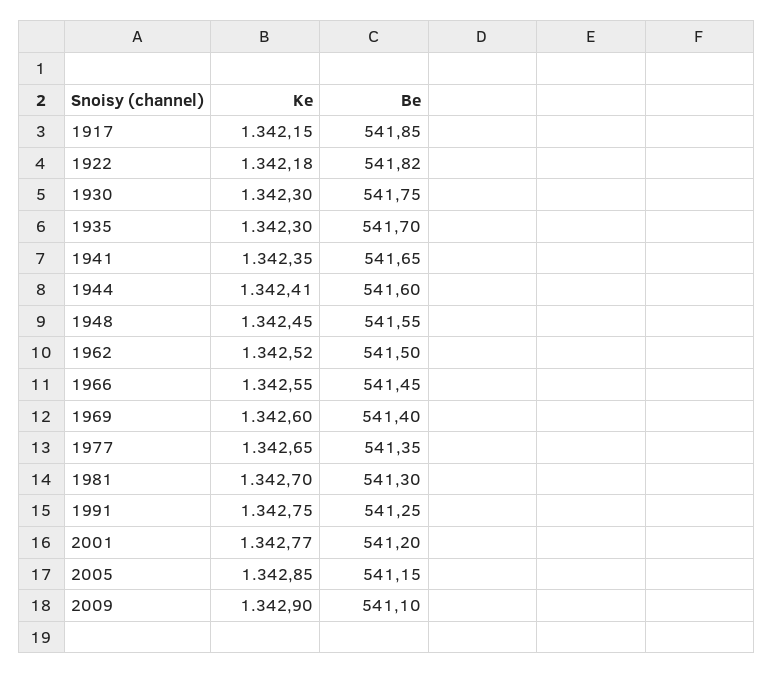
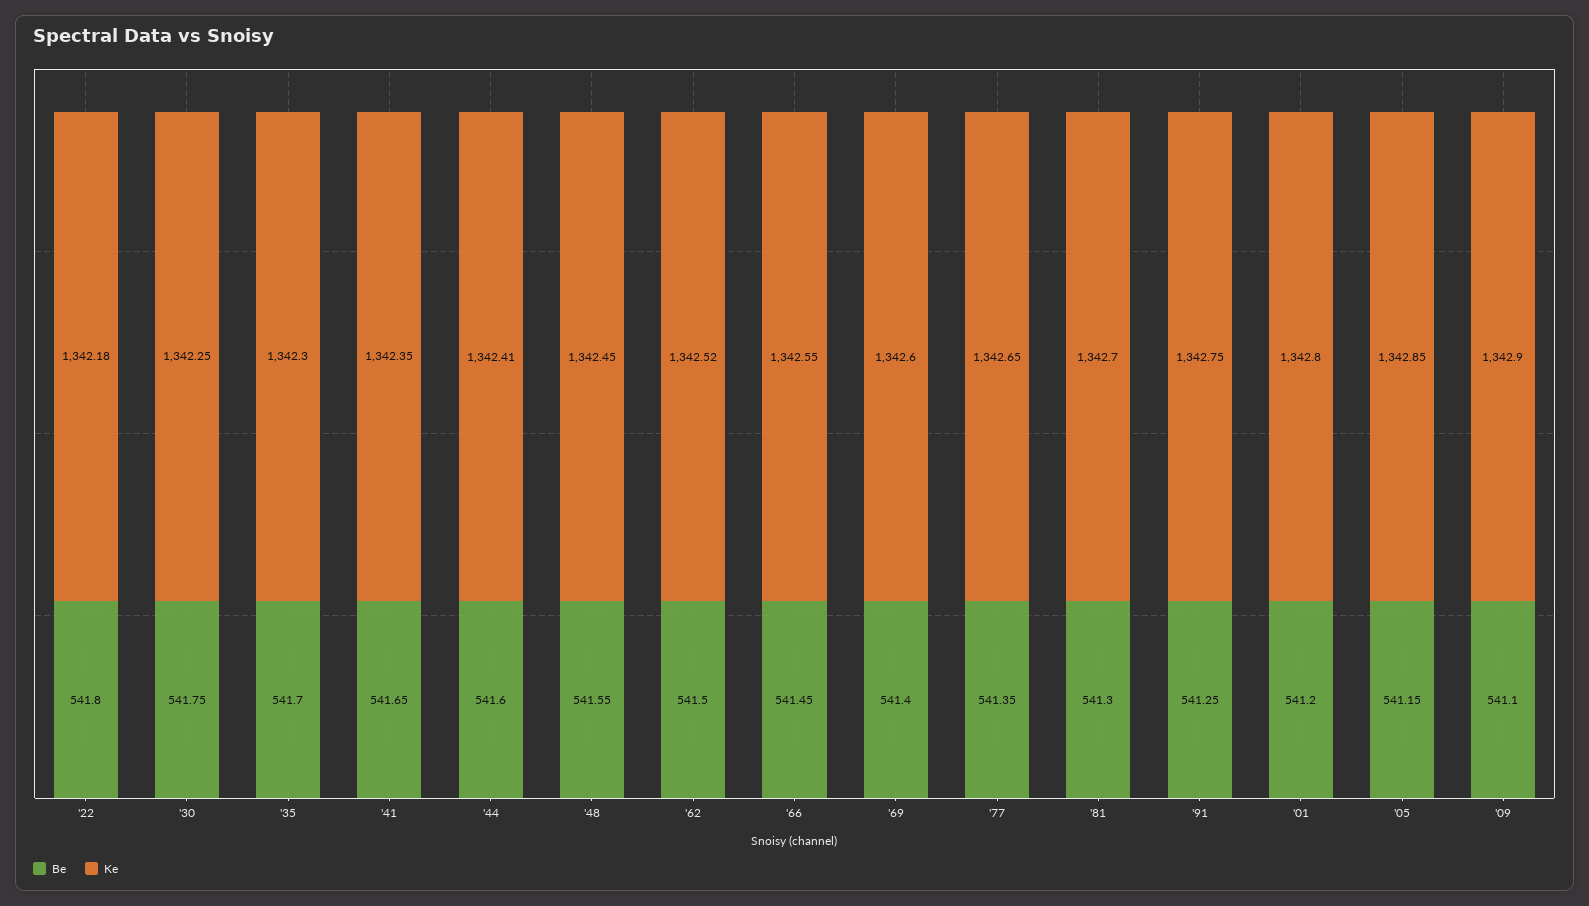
  {
    "Ke": {
-     "1917": 1342.15,
      "1922": 1342.18,
-     "1930": 1342.3,
+     "1930": 1342.25,
      "1935": 1342.3,
      "1941": 1342.35,
      "1944": 1342.41,
      "1948": 1342.45,
      "1962": 1342.52,
      "1966": 1342.55,
      "1969": 1342.6,
      "1977": 1342.65,
      "1981": 1342.7,
      "1991": 1342.75,
-     "2001": 1342.77,
+     "2001": 1342.8,
      "2005": 1342.85,
      "2009": 1342.9
    },
    "Be": {
-     "1917": 541.85,
-     "1922": 541.82,
+     "1922": 541.8,
      "1930": 541.75,
      "1935": 541.7,
      "1941": 541.65,
      "1944": 541.6,
      "1948": 541.55,
      "1962": 541.5,
      "1966": 541.45,
      "1969": 541.4,
      "1977": 541.35,
      "1981": 541.3,
      "1991": 541.25,
      "2001": 541.2,
      "2005": 541.15,
      "2009": 541.1
    }
  }

